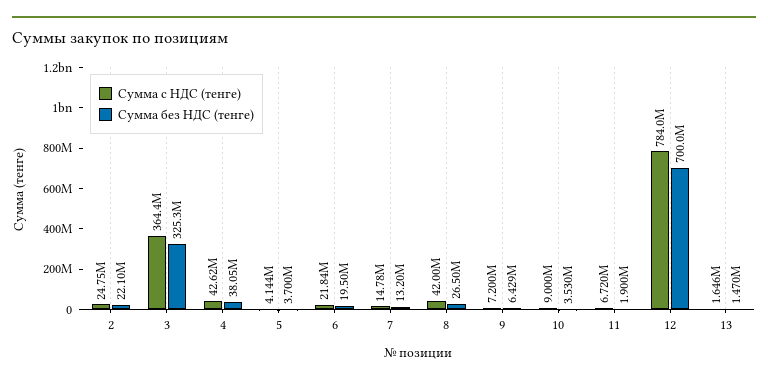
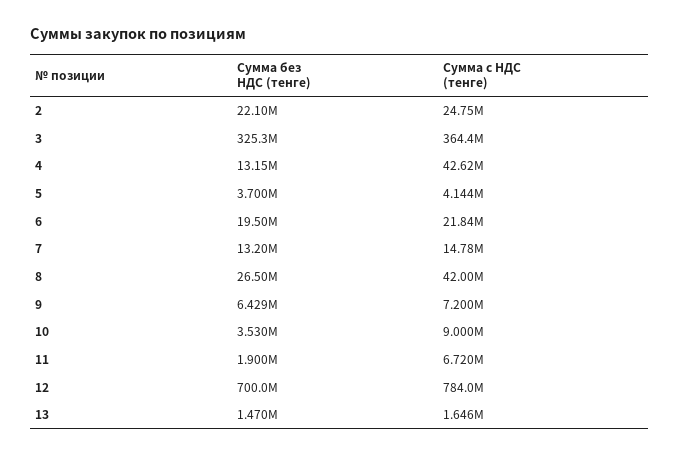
  {
    "Сумма с НДС (тенге)": {
      "2": 24750000,
      "3": 364400000,
      "4": 42620000,
      "5": 4144000,
      "6": 21840000,
      "7": 14780000,
      "8": 42000000,
      "9": 7200000,
      "10": 9000000,
      "11": 6720000,
      "12": 784000000,
      "13": 1646000
    },
    "Сумма без НДС (тенге)": {
      "2": 22100000,
      "3": 325300000,
-     "4": 38050000,
+     "4": 13150000,
      "5": 3700000,
      "6": 19500000,
      "7": 13200000,
      "8": 26500000,
      "9": 6429000,
      "10": 3530000,
      "11": 1900000,
      "12": 700000000,
      "13": 1470000
    }
  }

